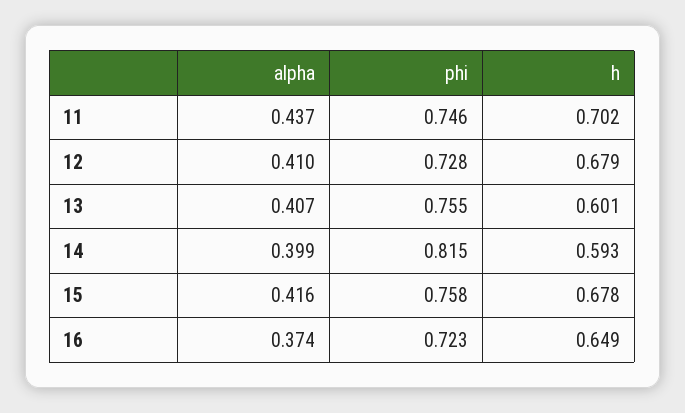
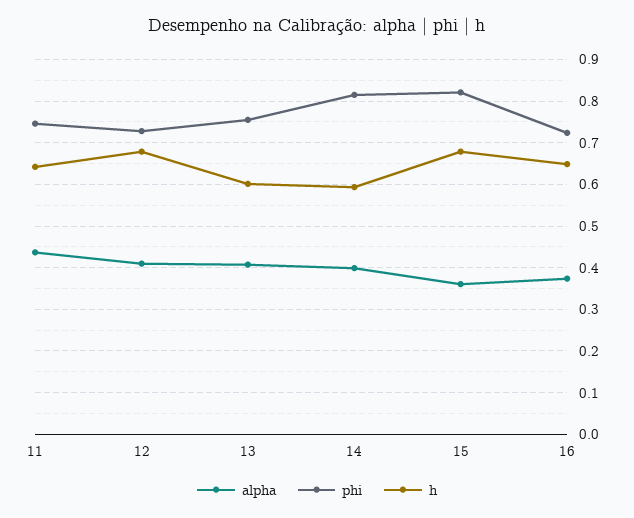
  {
    "alpha": {
      "11": 0.437,
      "12": 0.41,
      "13": 0.407,
      "14": 0.399,
-     "15": 0.416,
+     "15": 0.36,
      "16": 0.374
    },
    "phi": {
      "11": 0.746,
      "12": 0.728,
      "13": 0.755,
      "14": 0.815,
-     "15": 0.758,
+     "15": 0.82,
      "16": 0.723
    },
    "h": {
-     "11": 0.702,
+     "11": 0.64,
      "12": 0.679,
      "13": 0.601,
      "14": 0.593,
      "15": 0.678,
      "16": 0.649
    }
  }

